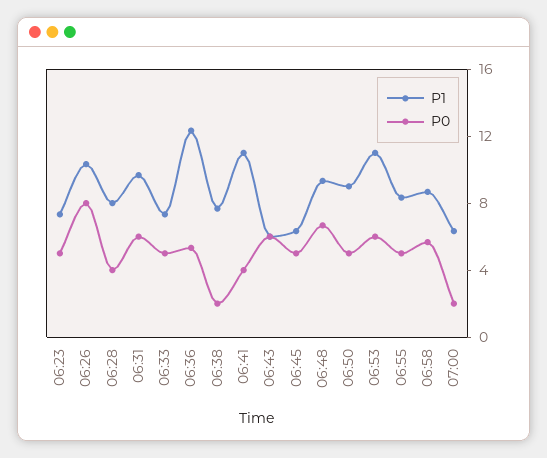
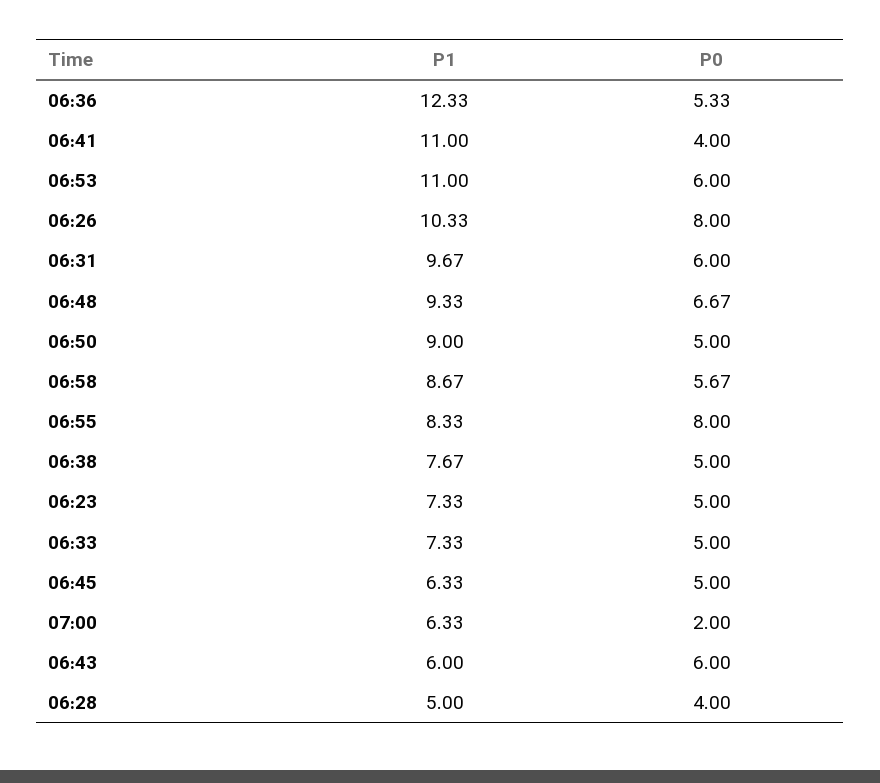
  {
    "P1": {
      "06:23": 7.33,
      "06:26": 10.33,
-     "06:28": 8,
+     "06:28": 5,
      "06:31": 9.67,
      "06:33": 7.33,
      "06:36": 12.33,
      "06:38": 7.67,
      "06:41": 11,
      "06:43": 6,
      "06:45": 6.33,
      "06:48": 9.33,
      "06:50": 9,
      "06:53": 11,
      "06:55": 8.33,
      "06:58": 8.67,
      "07:00": 6.33
    },
    "P0": {
      "06:23": 5,
      "06:26": 8,
      "06:28": 4,
      "06:31": 6,
      "06:33": 5,
      "06:36": 5.33,
-     "06:38": 2,
+     "06:38": 5,
      "06:41": 4,
      "06:43": 6,
      "06:45": 5,
      "06:48": 6.67,
      "06:50": 5,
      "06:53": 6,
-     "06:55": 5,
+     "06:55": 8,
      "06:58": 5.67,
      "07:00": 2
    }
  }

